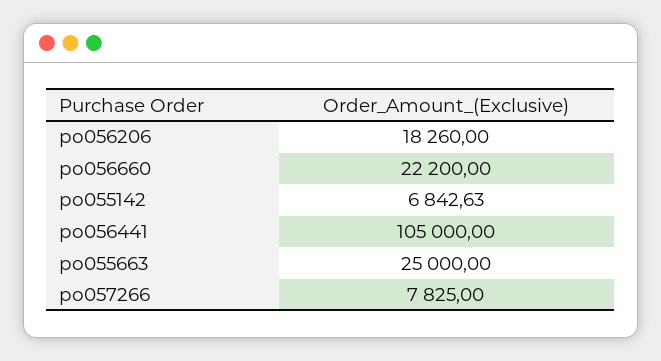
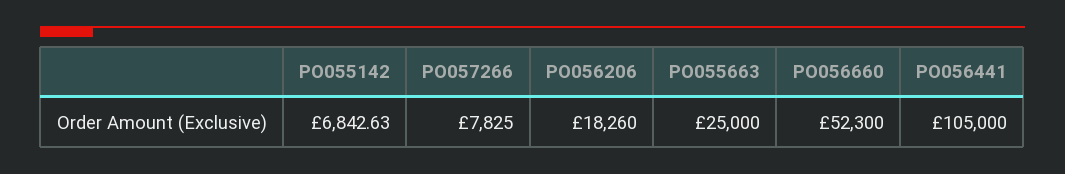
  {
    "po056206": 18260,
-   "po056660": 22200,
+   "po056660": 52300,
    "po055142": 6842.63,
    "po056441": 105000,
    "po055663": 25000,
    "po057266": 7825
  }

